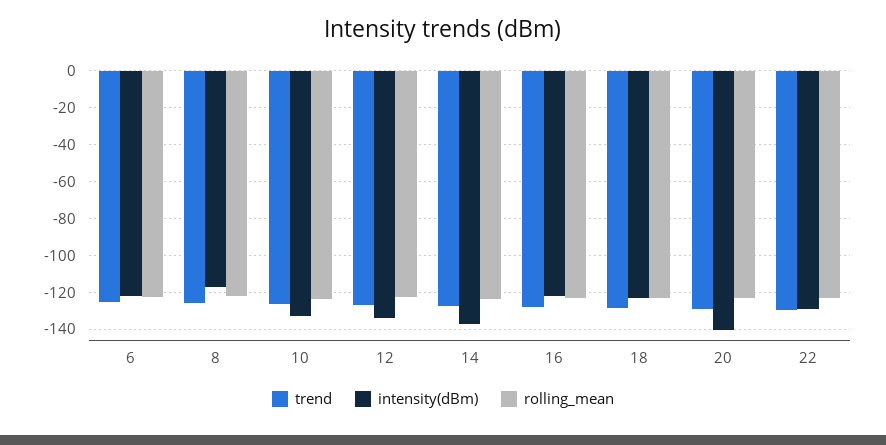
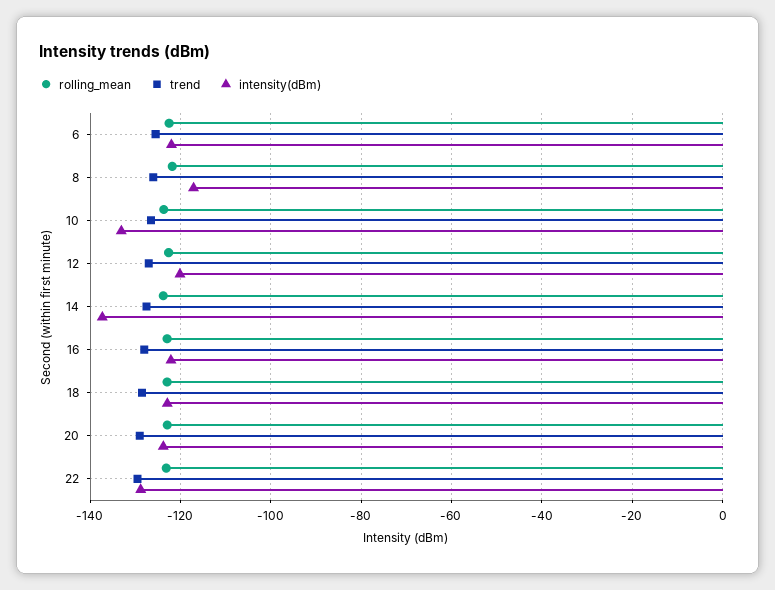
  {
    "trend": {
      "6": -126,
      "8": -126,
      "10": -126,
      "12": -128,
      "14": -128,
      "16": -128,
      "18": -128,
      "20": -130,
      "22": -130
    },
    "intensity(dBm)": {
      "6": -122,
      "8": -118,
      "10": -134,
-     "12": -135,
+     "12": -120,
      "14": -138,
      "16": -122,
      "18": -122,
-     "20": -140,
+     "20": -124,
      "22": -128
    },
    "rolling_mean": {
      "6": -122,
      "8": -122,
      "10": -124,
      "12": -122,
      "14": -124,
      "16": -122,
      "18": -122,
      "20": -122,
      "22": -124
    }
  }

